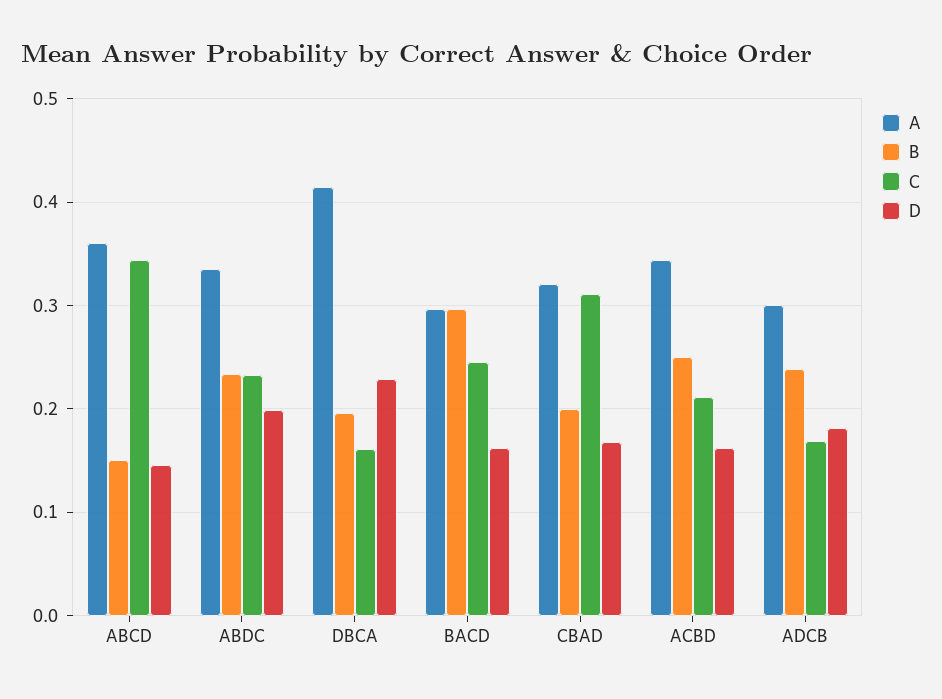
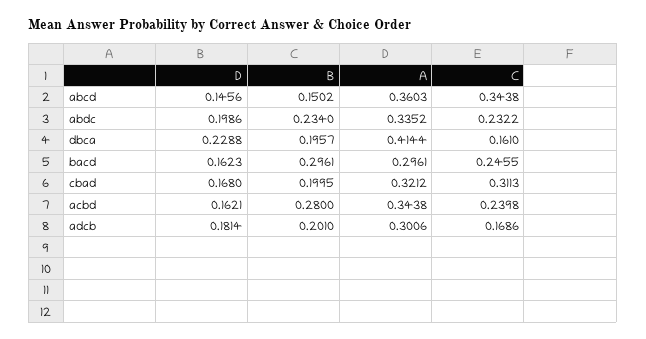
  {
    "A": {
      "ABCD": 0.3603,
      "ABDC": 0.3352,
      "DBCA": 0.4144,
      "BACD": 0.2961,
      "CBAD": 0.3212,
      "ACBD": 0.3438,
      "ADCB": 0.3006
    },
    "B": {
      "ABCD": 0.1502,
      "ABDC": 0.234,
      "DBCA": 0.1957,
      "BACD": 0.2961,
      "CBAD": 0.1995,
-     "ACBD": 0.25,
+     "ACBD": 0.28,
-     "ADCB": 0.24
+     "ADCB": 0.201
    },
    "C": {
      "ABCD": 0.3438,
      "ABDC": 0.2322,
      "DBCA": 0.161,
      "BACD": 0.2455,
      "CBAD": 0.3113,
-     "ACBD": 0.21,
+     "ACBD": 0.2398,
      "ADCB": 0.1686
    },
    "D": {
      "ABCD": 0.1456,
      "ABDC": 0.1986,
      "DBCA": 0.2288,
      "BACD": 0.1623,
      "CBAD": 0.168,
      "ACBD": 0.1621,
      "ADCB": 0.1814
    }
  }

